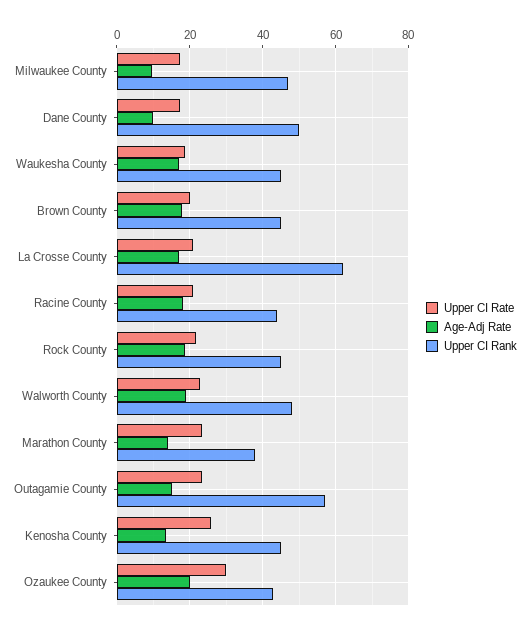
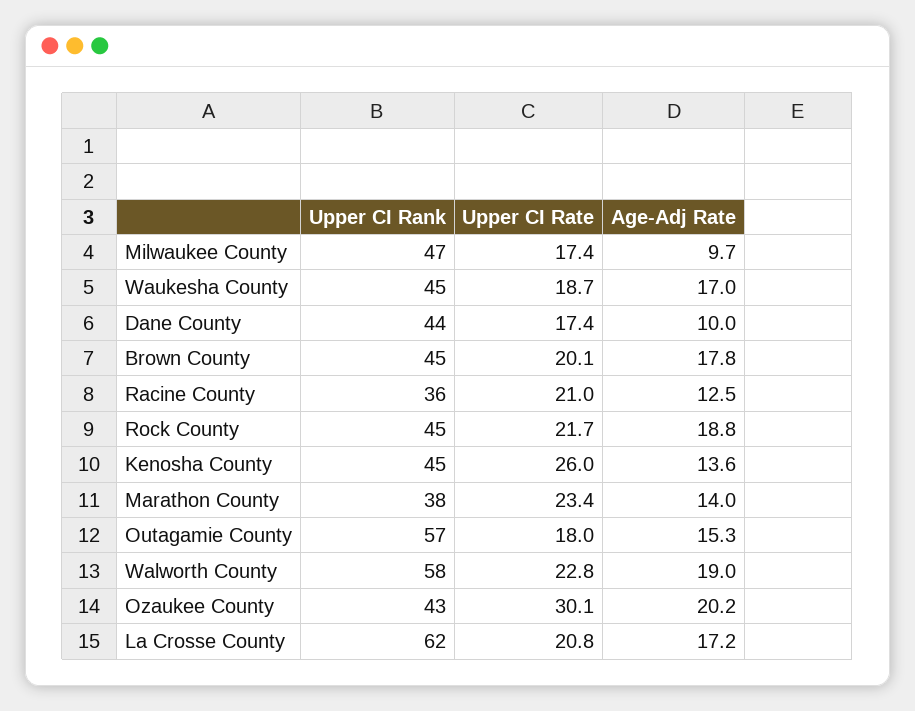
  {
    "Upper CI Rate": {
      "Milwaukee County": 17.4,
      "Dane County": 17.4,
      "Waukesha County": 18.7,
      "Brown County": 20.1,
      "La Crosse County": 20.8,
      "Racine County": 21,
      "Rock County": 21.7,
      "Walworth County": 22.8,
      "Marathon County": 23.4,
-     "Outagamie County": 24,
+     "Outagamie County": 18,
      "Kenosha County": 26,
      "Ozaukee County": 30.1
    },
    "Age-Adj Rate": {
      "Milwaukee County": 9.7,
      "Dane County": 10,
      "Waukesha County": 17,
      "Brown County": 17.8,
      "La Crosse County": 17.2,
-     "Racine County": 18,
+     "Racine County": 12.5,
      "Rock County": 18.8,
      "Walworth County": 19,
      "Marathon County": 14,
      "Outagamie County": 15.3,
      "Kenosha County": 13.6,
      "Ozaukee County": 20.2
    },
    "Upper CI Rank": {
      "Milwaukee County": 47,
-     "Dane County": 50,
+     "Dane County": 44,
      "Waukesha County": 45,
      "Brown County": 45,
      "La Crosse County": 62,
-     "Racine County": 44,
+     "Racine County": 36,
      "Rock County": 45,
-     "Walworth County": 48,
+     "Walworth County": 58,
      "Marathon County": 38,
      "Outagamie County": 57,
      "Kenosha County": 45,
      "Ozaukee County": 43
    }
  }

